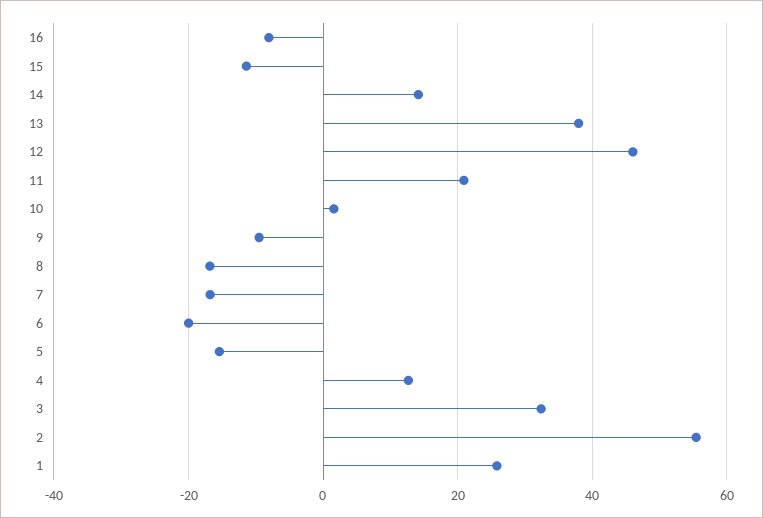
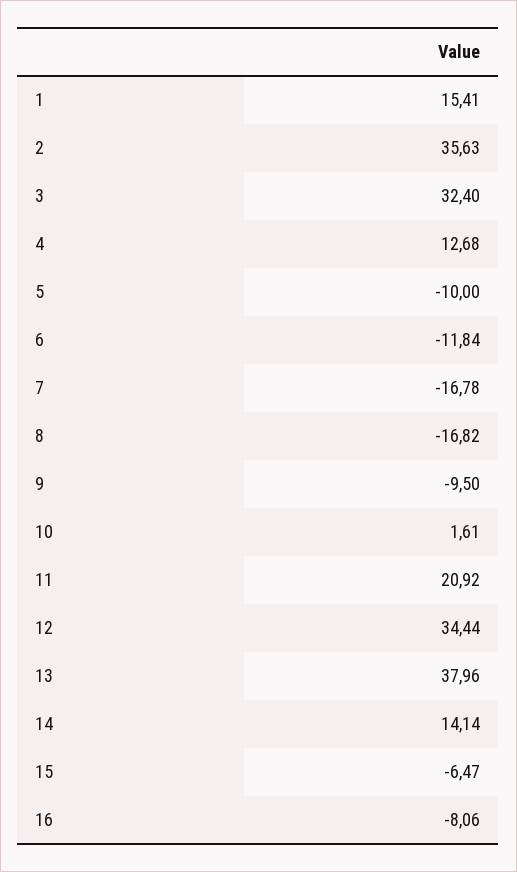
  {
    "16": -8.06,
-   "15": -12,
+   "15": -6.47,
    "14": 14.14,
    "13": 37.96,
-   "12": 46,
+   "12": 34.44,
    "11": 20.92,
    "10": 1.61,
    "9": -9.5,
    "8": -16.82,
    "7": -16.78,
-   "6": -20,
+   "6": -11.84,
-   "5": -16,
+   "5": -10,
    "4": 12.68,
    "3": 32.4,
-   "2": 56,
+   "2": 35.63,
-   "1": 26
+   "1": 15.41
  }

